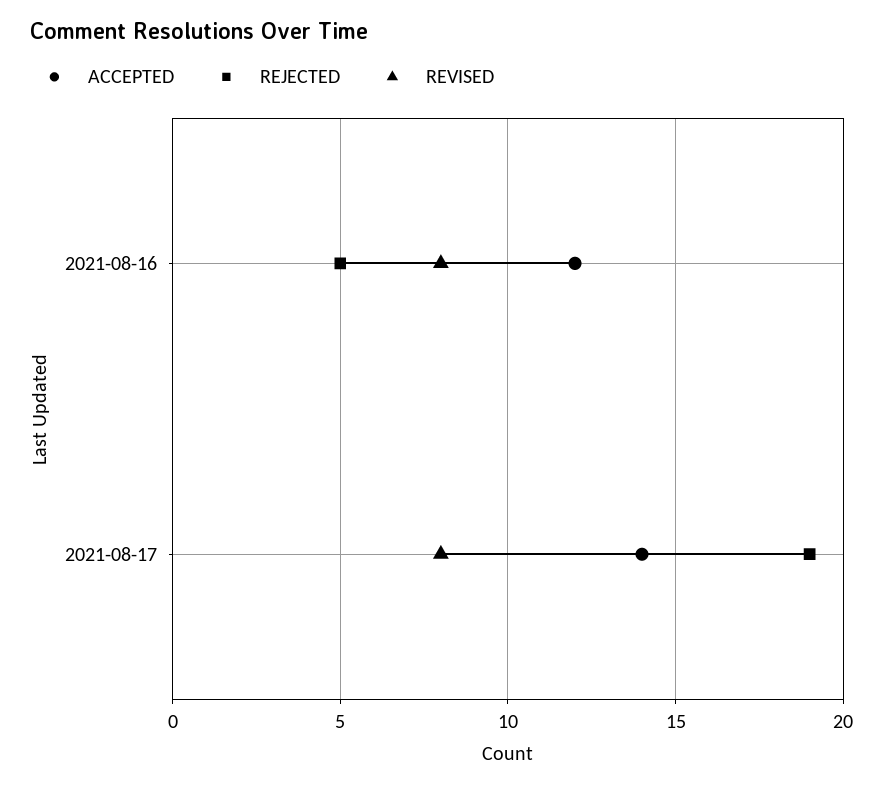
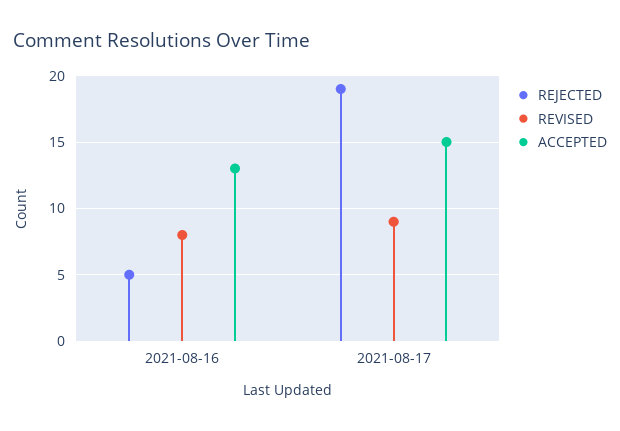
  {
    "ACCEPTED": {
-     "2021-08-16": 12,
+     "2021-08-16": 13,
-     "2021-08-17": 14
+     "2021-08-17": 15
    },
    "REJECTED": {
      "2021-08-16": 5,
      "2021-08-17": 19
    },
    "REVISED": {
      "2021-08-16": 8,
-     "2021-08-17": 8
+     "2021-08-17": 9
    }
  }

